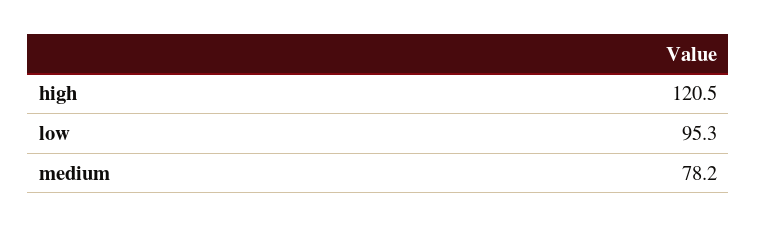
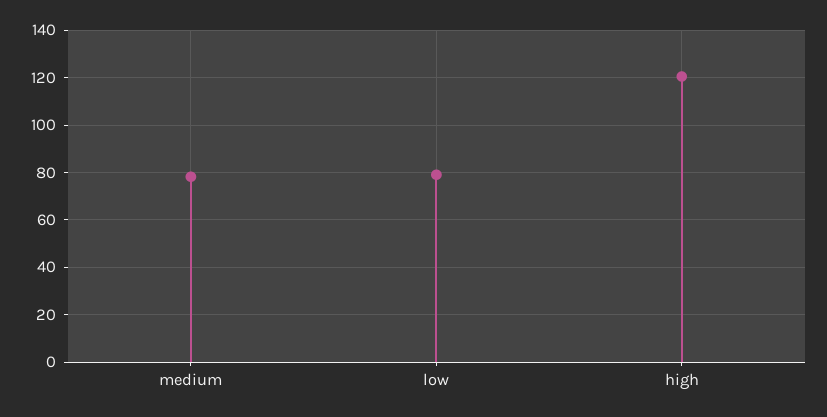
  {
    "high": 120.5,
-   "low": 95.3,
+   "low": 80,
    "medium": 78.2
  }

